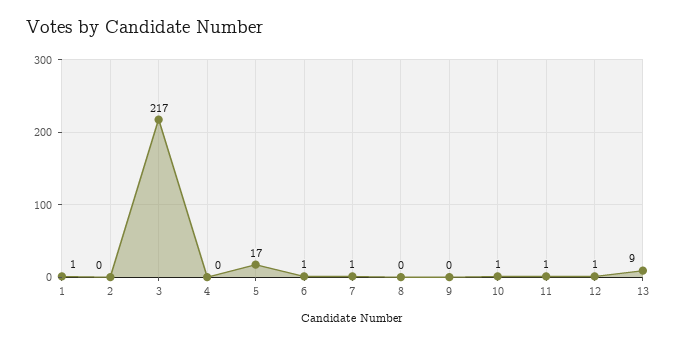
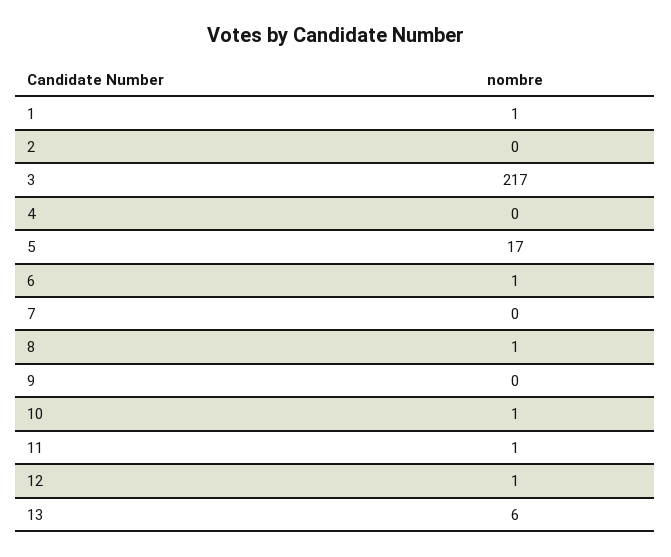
  {
    "1": 1,
    "2": 0,
    "3": 217,
    "4": 0,
    "5": 17,
    "6": 1,
-   "7": 1,
+   "7": 0,
-   "8": 0,
+   "8": 1,
    "9": 0,
    "10": 1,
    "11": 1,
    "12": 1,
-   "13": 9
+   "13": 6
  }

